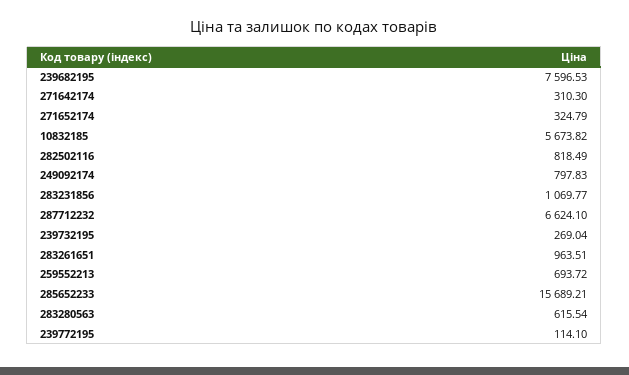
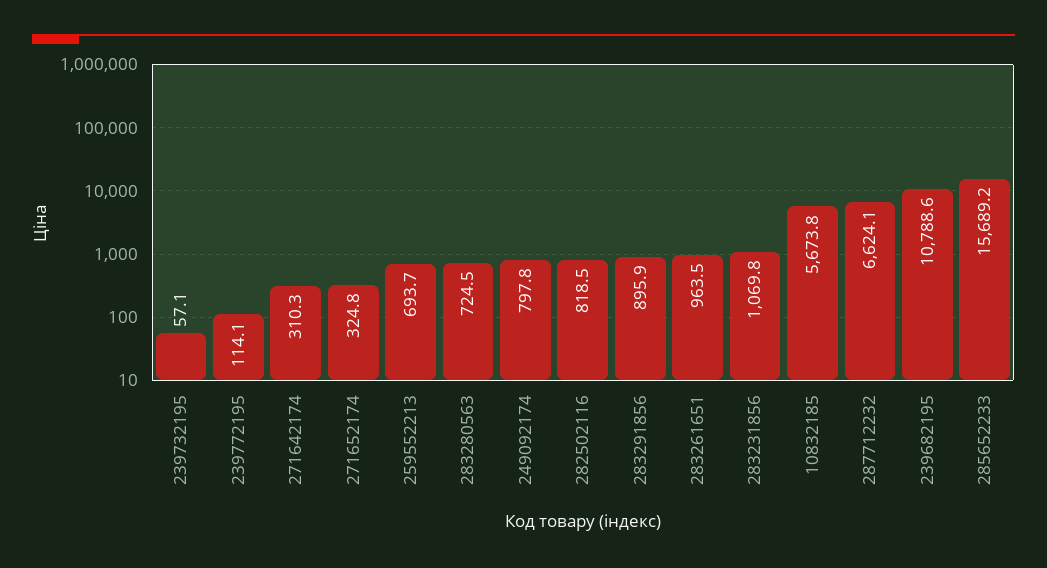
  {
-   "239682195": 7596.53,
+   "239682195": 10788.6,
    "271642174": 310.3,
    "271652174": 324.79,
    "10832185": 5673.82,
    "282502116": 818.49,
    "249092174": 797.83,
    "283231856": 1069.77,
    "287712232": 6624.1,
-   "239732195": 269.04,
+   "239732195": 57.1,
    "283261651": 963.51,
    "259552213": 693.72,
    "285652233": 15689.21,
-   "283280563": 615.54,
+   "283280563": 724.5,
-   "239772195": 114.1
+   "239772195": 114.1,
+   "283291856": 895.9
  }

